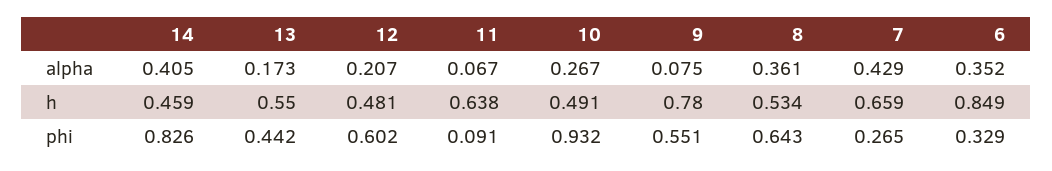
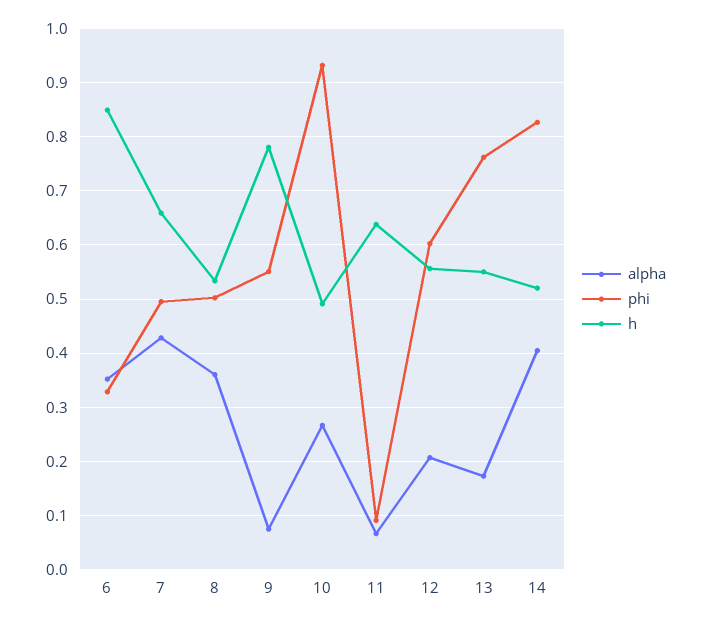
  {
    "alpha": {
      "14": 0.405,
      "13": 0.173,
      "12": 0.207,
      "11": 0.067,
      "10": 0.267,
      "9": 0.075,
      "8": 0.361,
      "7": 0.429,
      "6": 0.352
    },
    "h": {
-     "14": 0.459,
+     "14": 0.52,
      "13": 0.55,
-     "12": 0.481,
+     "12": 0.56,
      "11": 0.638,
      "10": 0.491,
      "9": 0.78,
      "8": 0.534,
      "7": 0.659,
      "6": 0.849
    },
    "phi": {
      "14": 0.826,
-     "13": 0.442,
+     "13": 0.76,
      "12": 0.602,
      "11": 0.091,
      "10": 0.932,
      "9": 0.551,
-     "8": 0.643,
+     "8": 0.5,
-     "7": 0.265,
+     "7": 0.5,
      "6": 0.329
    }
  }

